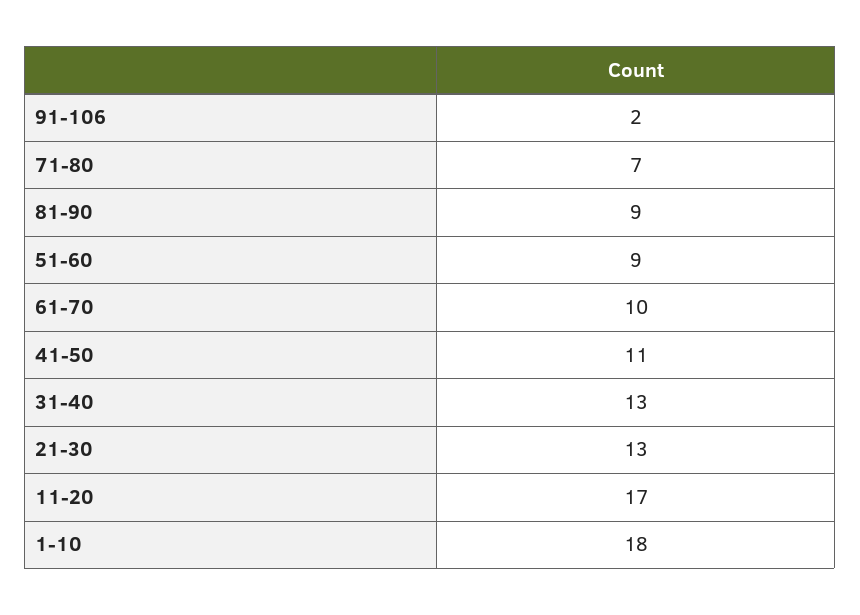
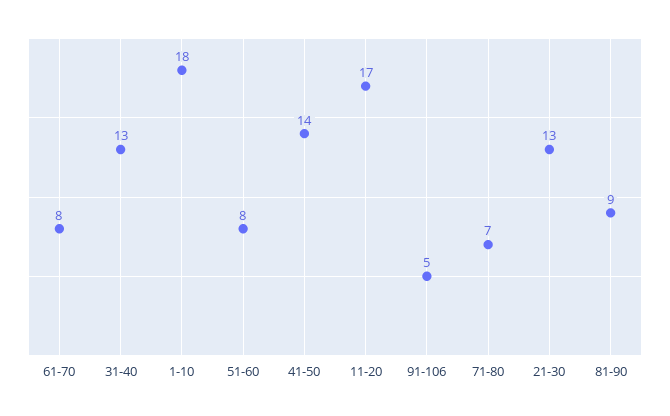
  {
-   "91-106": 2,
+   "91-106": 5,
    "71-80": 7,
    "81-90": 9,
-   "51-60": 9,
+   "51-60": 8,
-   "61-70": 10,
+   "61-70": 8,
-   "41-50": 11,
+   "41-50": 14,
    "31-40": 13,
    "21-30": 13,
    "11-20": 17,
    "1-10": 18
  }

